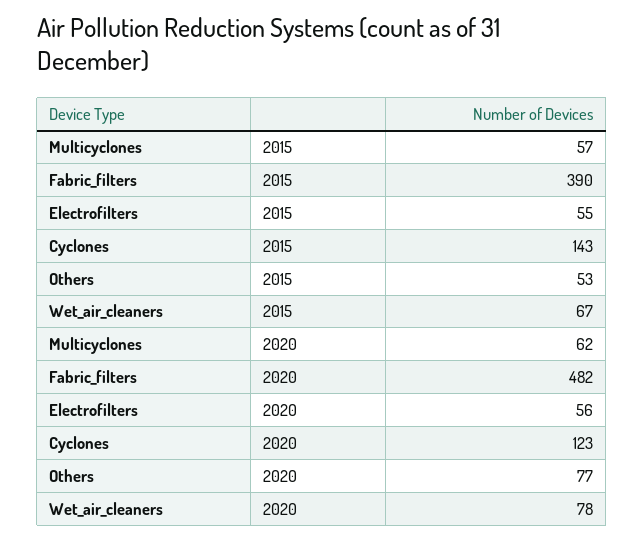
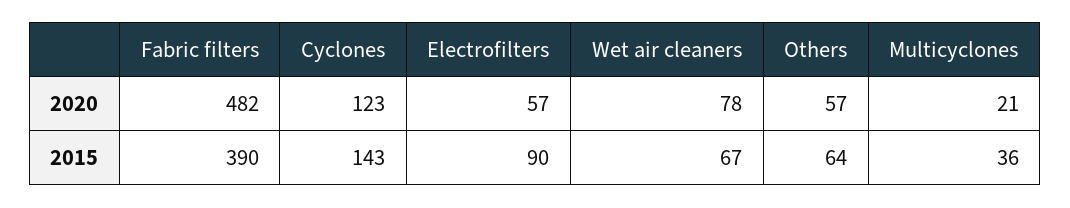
  {
    "Multicyclones": {
-     "2015": 57,
+     "2015": 36,
-     "2020": 62
+     "2020": 21
    },
    "Fabric_filters": {
      "2015": 390,
      "2020": 482
    },
    "Electrofilters": {
-     "2015": 55,
+     "2015": 90,
-     "2020": 56
+     "2020": 57
    },
    "Cyclones": {
      "2015": 143,
      "2020": 123
    },
    "Others": {
-     "2015": 53,
+     "2015": 64,
-     "2020": 77
+     "2020": 57
    },
    "Wet_air_cleaners": {
      "2015": 67,
      "2020": 78
    }
  }

